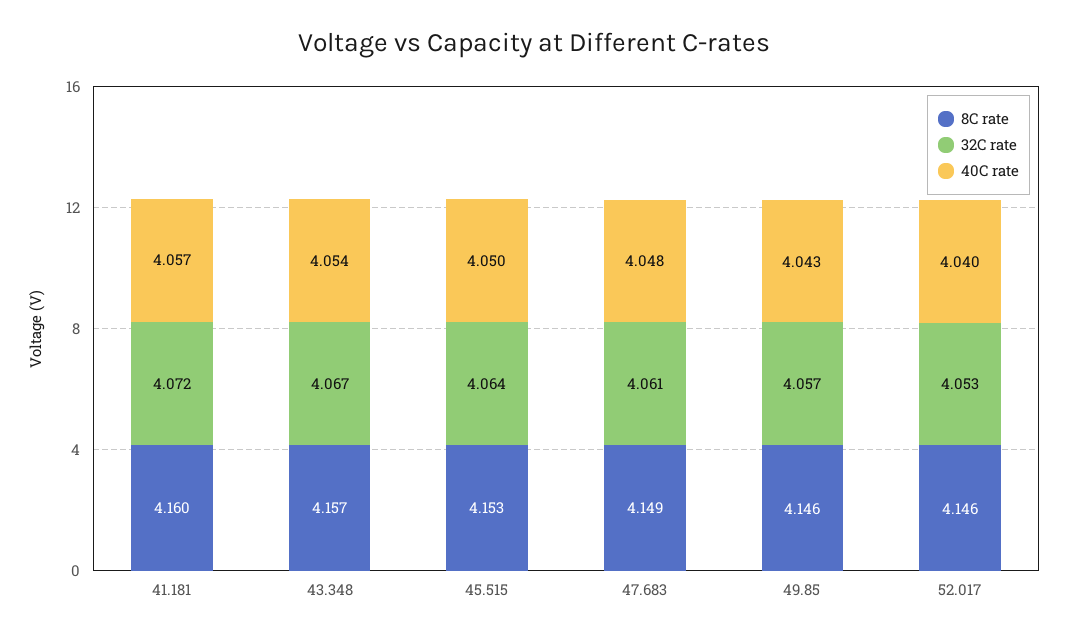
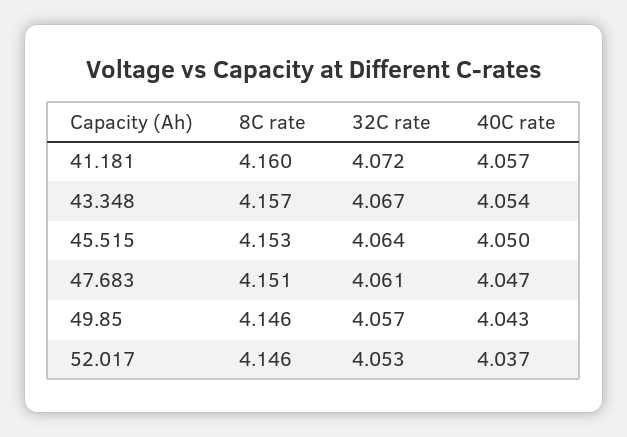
  {
    "8C rate": {
      "41.181": 4.16,
      "43.348": 4.157,
      "45.515": 4.153,
-     "47.683": 4.149,
+     "47.683": 4.151,
      "49.85": 4.146,
      "52.017": 4.146
    },
    "32C rate": {
      "41.181": 4.072,
      "43.348": 4.067,
      "45.515": 4.064,
      "47.683": 4.061,
      "49.85": 4.057,
      "52.017": 4.053
    },
    "40C rate": {
      "41.181": 4.057,
      "43.348": 4.054,
      "45.515": 4.05,
-     "47.683": 4.048,
+     "47.683": 4.047,
      "49.85": 4.043,
-     "52.017": 4.04
+     "52.017": 4.037
    }
  }

